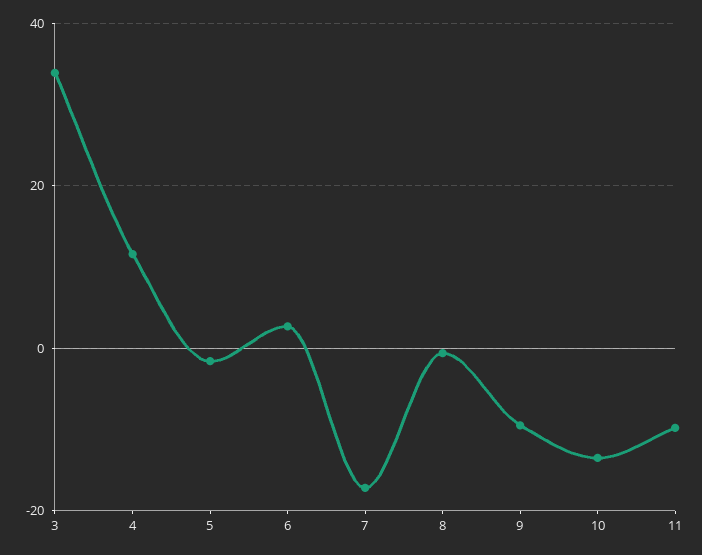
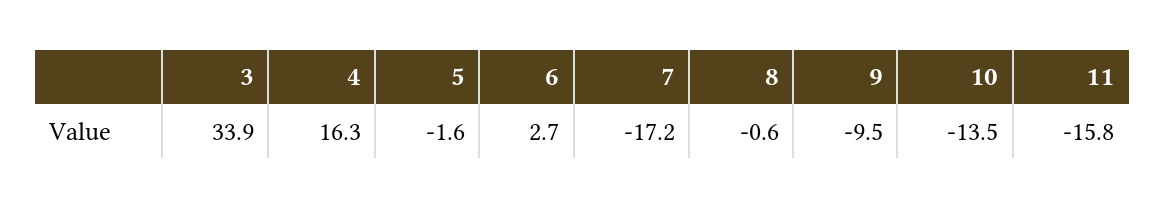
  {
    "3": 33.9,
-   "4": 12,
+   "4": 16.3,
    "5": -1.6,
    "6": 2.7,
    "7": -17.2,
    "8": -0.6,
    "9": -9.5,
    "10": -13.5,
-   "11": -10
+   "11": -15.8
  }

